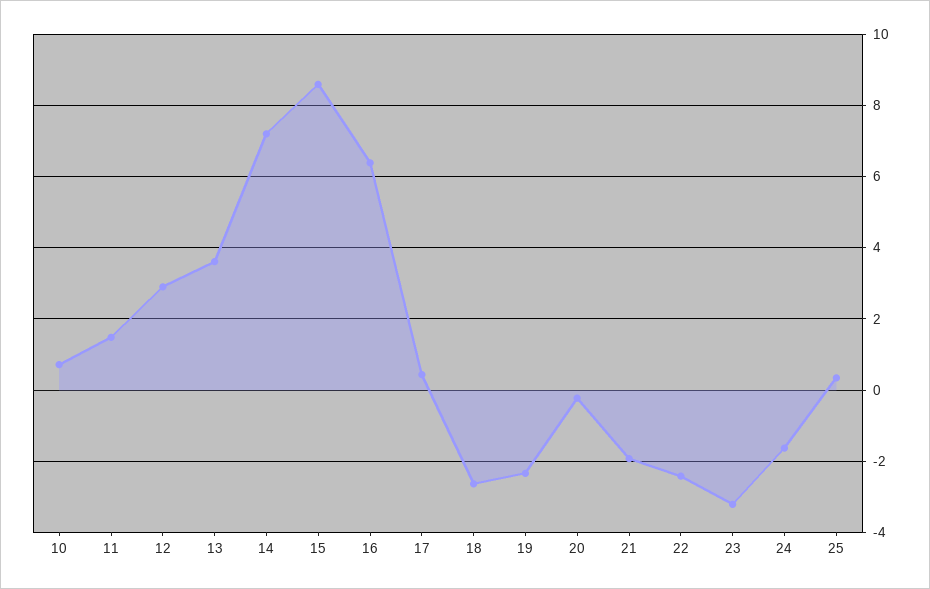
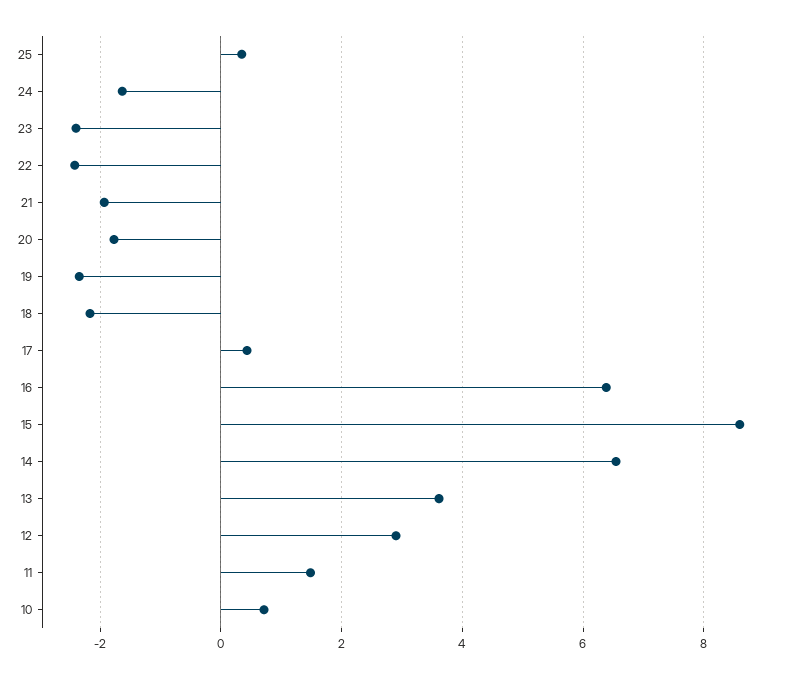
  {
    "10": 0.8,
    "11": 1.4,
    "12": 2.8,
    "13": 3.6,
-   "14": 7.2,
+   "14": 6.6,
    "15": 8.6,
    "16": 6.4,
    "17": 0.4,
-   "18": -2.6,
+   "18": -2.2,
    "19": -2.4,
-   "20": -0.2,
+   "20": -1.8,
    "21": -2,
    "22": -2.4,
-   "23": -3.2,
+   "23": -2.4,
    "24": -1.6,
    "25": 0.4
  }

